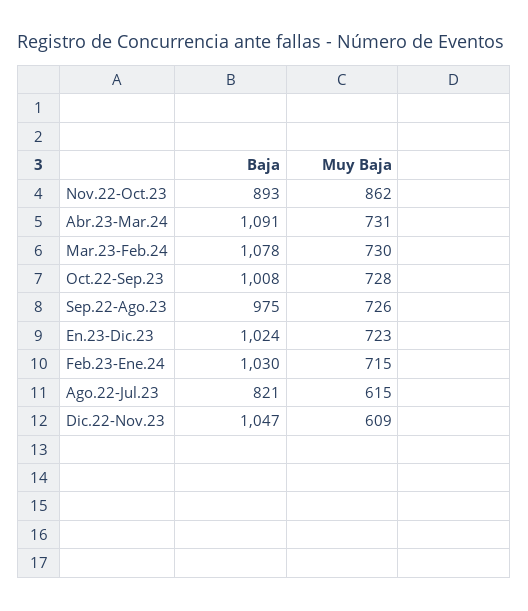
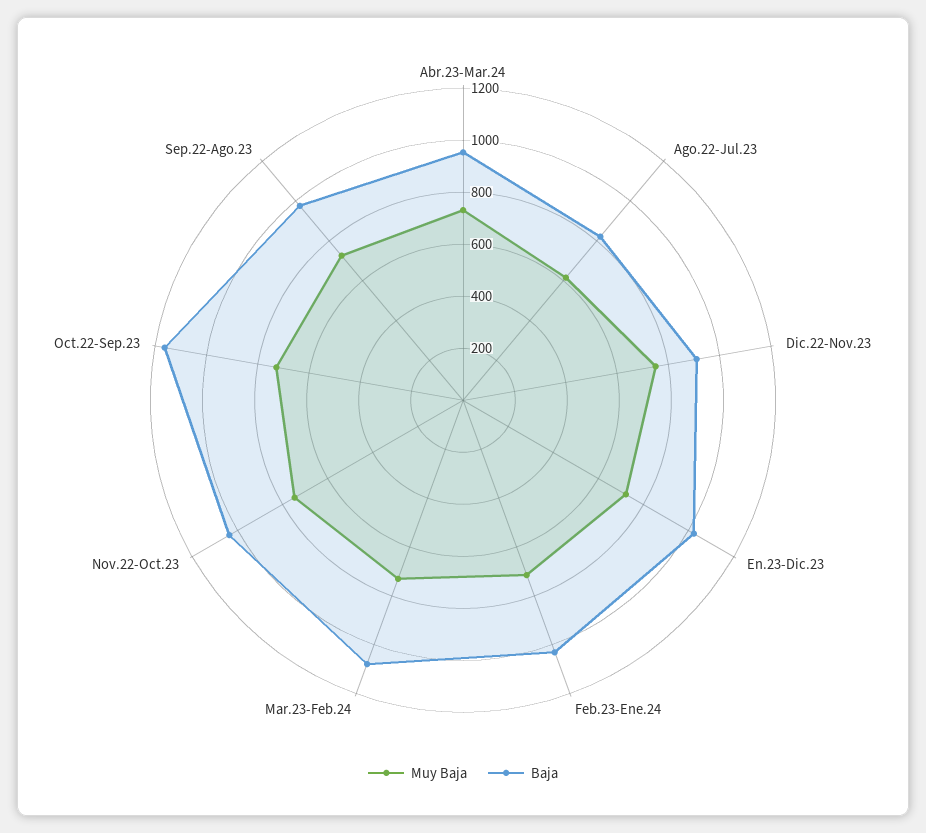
  {
    "Baja": {
-     "Nov.22-Oct.23": 893,
+     "Nov.22-Oct.23": 1050,
-     "Abr.23-Mar.24": 1091,
+     "Abr.23-Mar.24": 950,
      "Mar.23-Feb.24": 1078,
-     "Oct.22-Sep.23": 1008,
+     "Oct.22-Sep.23": 1150,
      "Sep.22-Ago.23": 975,
      "En.23-Dic.23": 1024,
      "Feb.23-Ene.24": 1030,
      "Ago.22-Jul.23": 821,
-     "Dic.22-Nov.23": 1047
+     "Dic.22-Nov.23": 900
    },
    "Muy Baja": {
-     "Nov.22-Oct.23": 862,
+     "Nov.22-Oct.23": 750,
      "Abr.23-Mar.24": 731,
      "Mar.23-Feb.24": 730,
      "Oct.22-Sep.23": 728,
      "Sep.22-Ago.23": 726,
      "En.23-Dic.23": 723,
      "Feb.23-Ene.24": 715,
      "Ago.22-Jul.23": 615,
-     "Dic.22-Nov.23": 609
+     "Dic.22-Nov.23": 750
    }
  }

